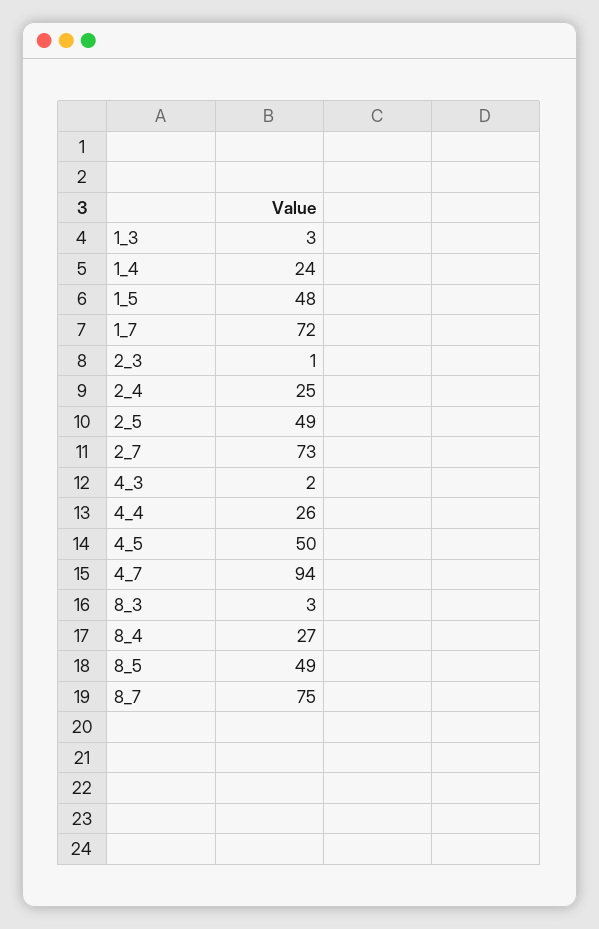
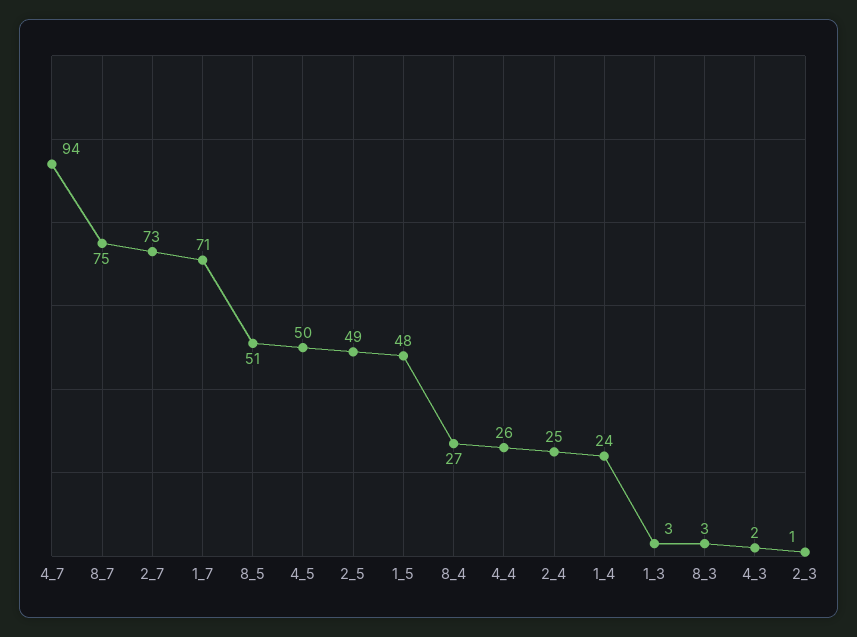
  {
    "1_3": 3,
    "1_4": 24,
    "1_5": 48,
-   "1_7": 72,
+   "1_7": 71,
    "2_3": 1,
    "2_4": 25,
    "2_5": 49,
    "2_7": 73,
    "4_3": 2,
    "4_4": 26,
    "4_5": 50,
    "4_7": 94,
    "8_3": 3,
    "8_4": 27,
-   "8_5": 49,
+   "8_5": 51,
    "8_7": 75
  }

